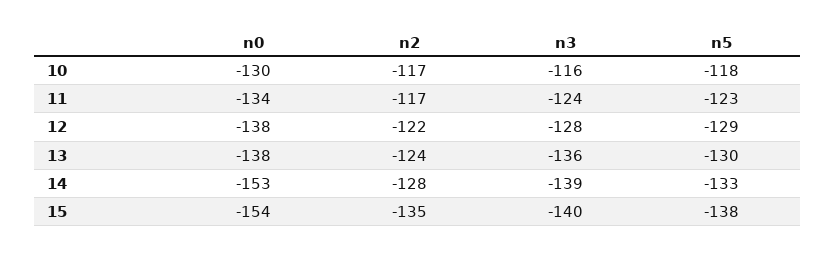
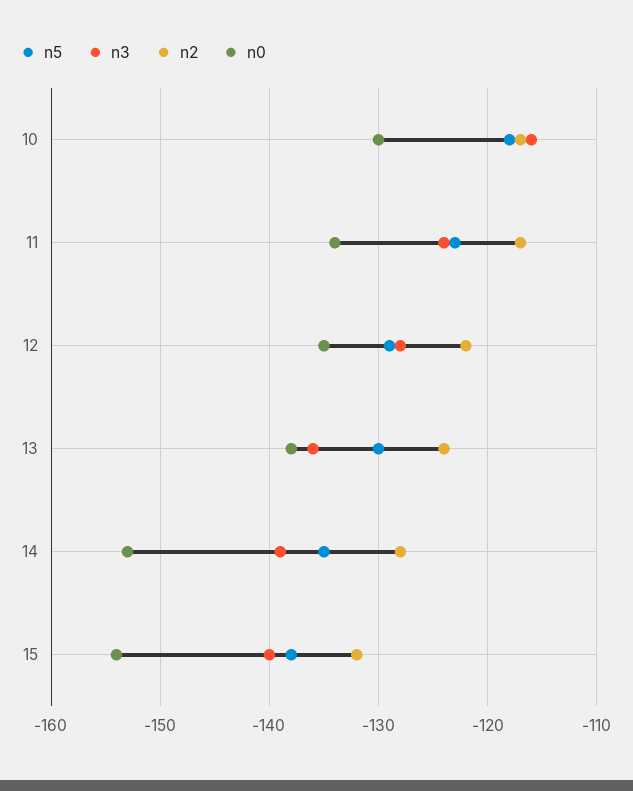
  {
    "n0": {
      "10": -130,
      "11": -134,
-     "12": -138,
+     "12": -135,
      "13": -138,
      "14": -153,
      "15": -154
    },
    "n2": {
      "10": -117,
      "11": -117,
      "12": -122,
      "13": -124,
      "14": -128,
-     "15": -135
+     "15": -132
    },
    "n3": {
      "10": -116,
      "11": -124,
      "12": -128,
      "13": -136,
      "14": -139,
      "15": -140
    },
    "n5": {
      "10": -118,
      "11": -123,
      "12": -129,
      "13": -130,
-     "14": -133,
+     "14": -135,
      "15": -138
    }
  }

